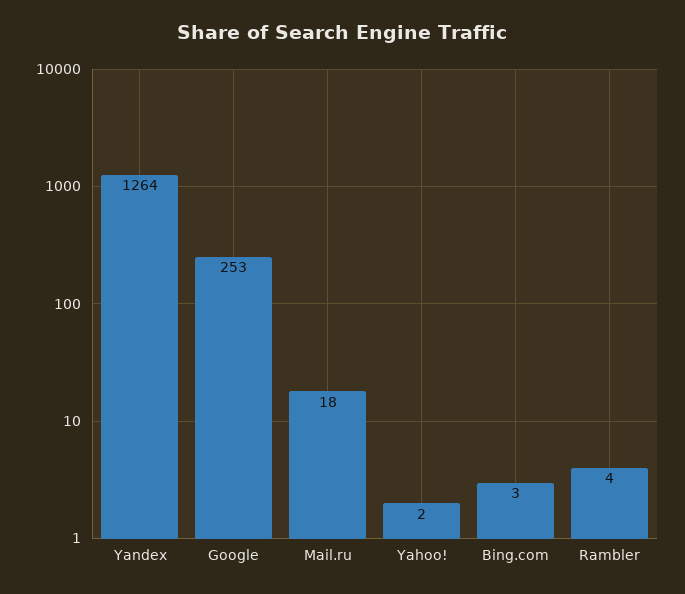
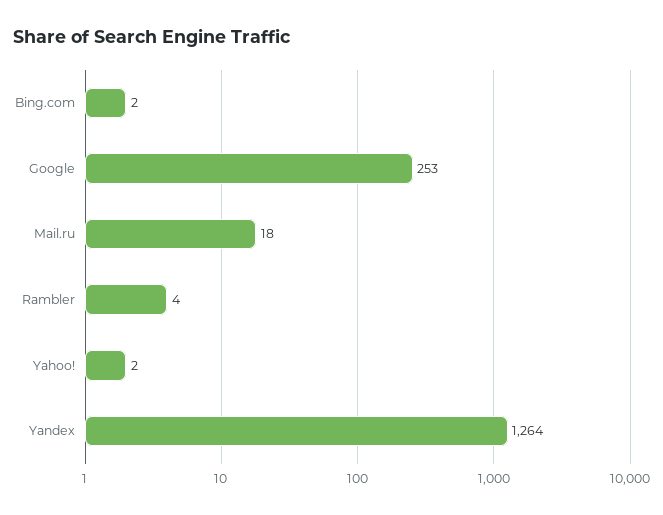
  {
    "Yandex": 1264,
    "Google": 253,
    "Mail.ru": 18,
    "Yahoo!": 2,
-   "Bing.com": 3,
+   "Bing.com": 2,
    "Rambler": 4
  }

